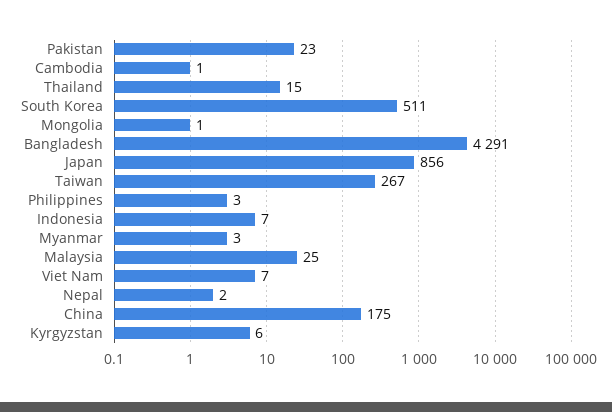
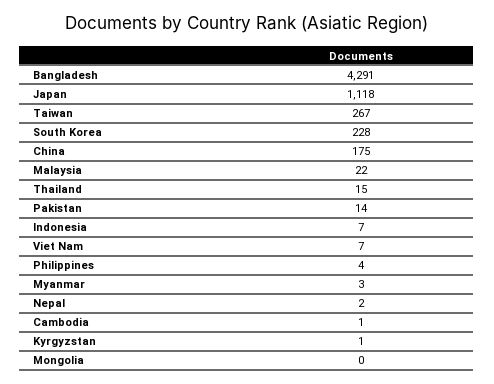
  {
-   "Pakistan": 23,
+   "Pakistan": 14,
    "Cambodia": 1,
    "Thailand": 15,
-   "South Korea": 511,
+   "South Korea": 228,
-   "Mongolia": 1,
+   "Mongolia": 0,
    "Bangladesh": 4291,
-   "Japan": 856,
+   "Japan": 1118,
    "Taiwan": 267,
-   "Philippines": 3,
+   "Philippines": 4,
    "Indonesia": 7,
    "Myanmar": 3,
-   "Malaysia": 25,
+   "Malaysia": 22,
    "Viet Nam": 7,
    "Nepal": 2,
    "China": 175,
-   "Kyrgyzstan": 6
+   "Kyrgyzstan": 1
  }

